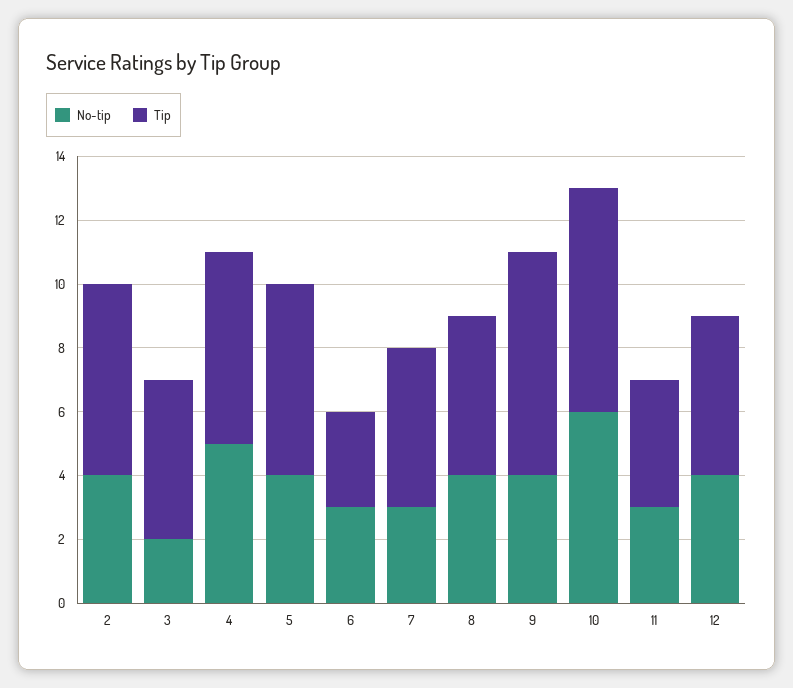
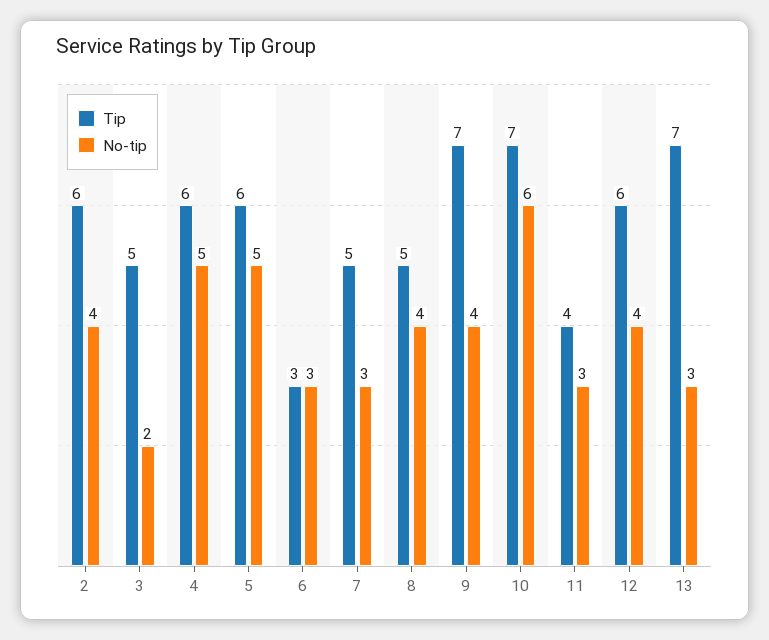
  {
    "No-tip": {
      "2": 4,
      "3": 2,
      "4": 5,
-     "5": 4,
+     "5": 5,
      "6": 3,
      "7": 3,
      "8": 4,
      "9": 4,
      "10": 6,
      "11": 3,
-     "12": 4
+     "12": 4,
+     "13": 3
    },
    "Tip": {
      "2": 6,
      "3": 5,
      "4": 6,
      "5": 6,
      "6": 3,
      "7": 5,
      "8": 5,
      "9": 7,
      "10": 7,
      "11": 4,
-     "12": 5
+     "12": 6,
+     "13": 7
    }
  }

